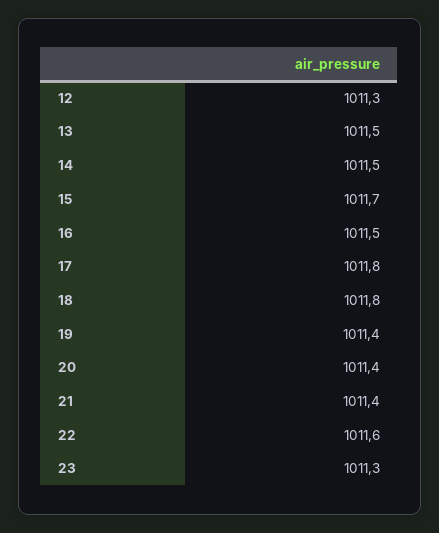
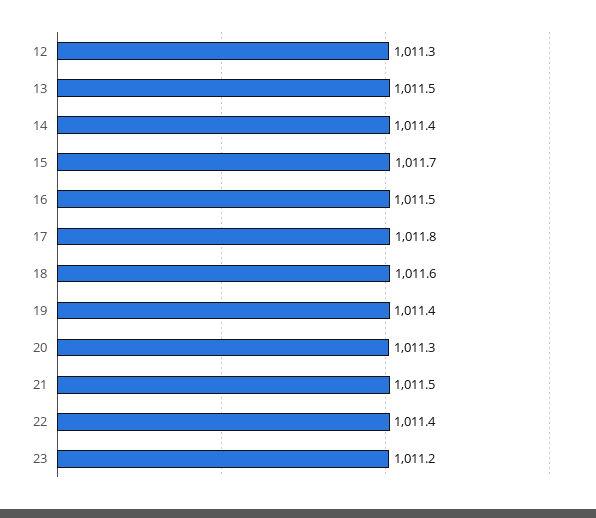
  {
    "12": 1011.3,
    "13": 1011.5,
-   "14": 1011.5,
+   "14": 1011.4,
    "15": 1011.7,
    "16": 1011.5,
    "17": 1011.8,
-   "18": 1011.8,
+   "18": 1011.6,
    "19": 1011.4,
-   "20": 1011.4,
+   "20": 1011.3,
-   "21": 1011.4,
+   "21": 1011.5,
-   "22": 1011.6,
+   "22": 1011.4,
-   "23": 1011.3
+   "23": 1011.2
  }

